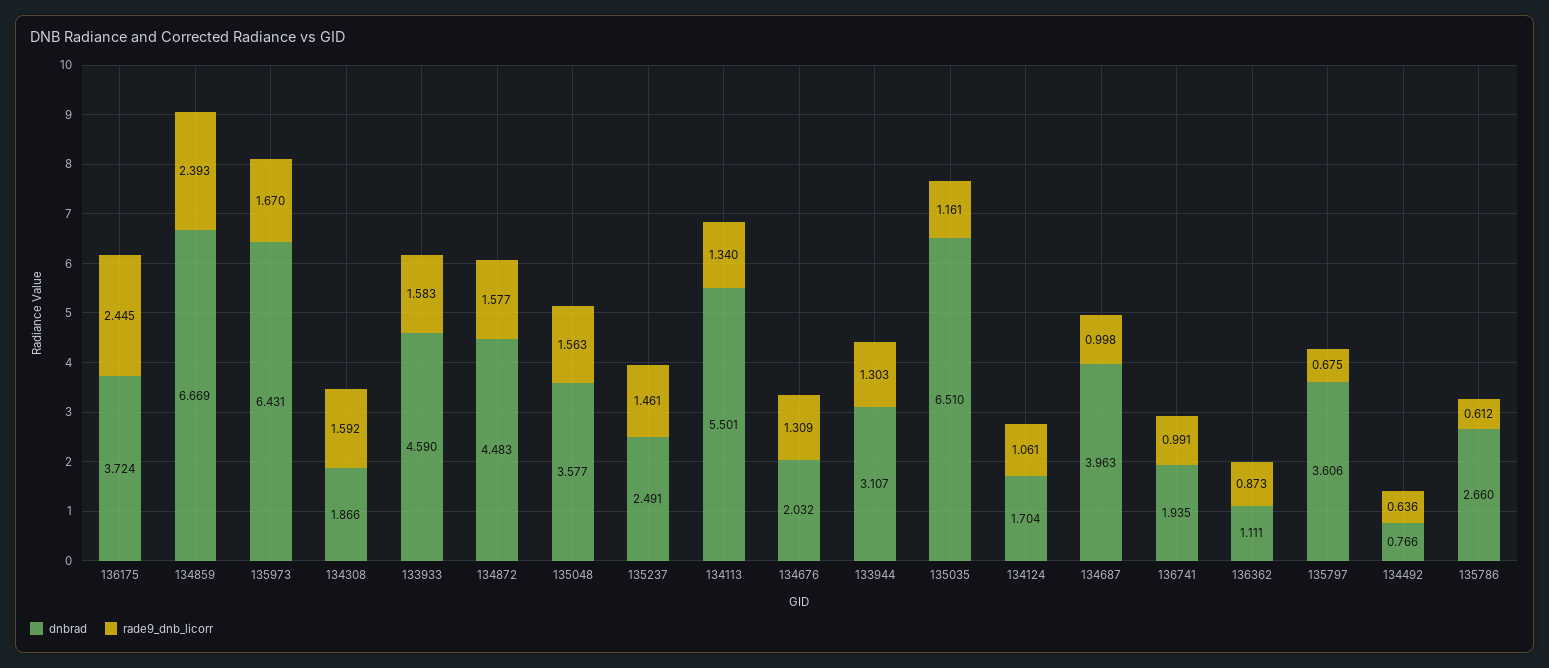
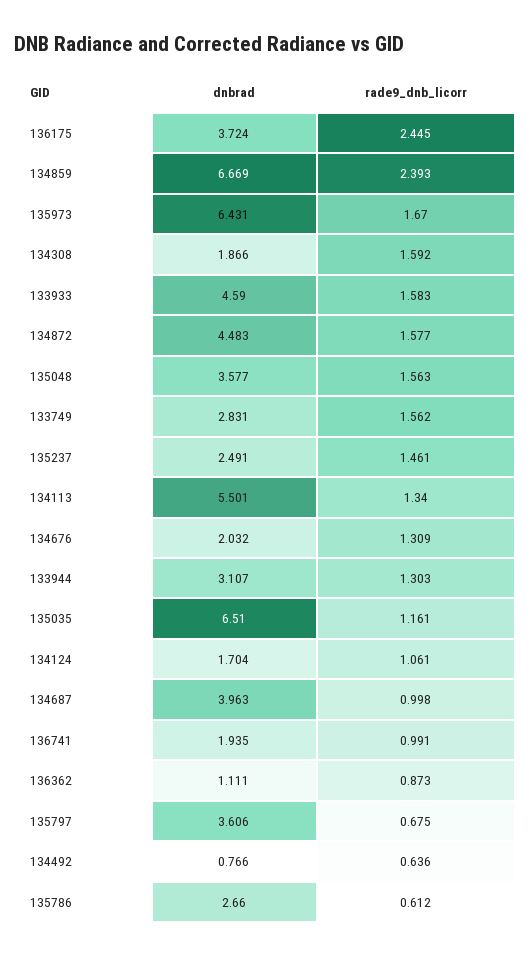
  {
    "dnbrad": {
      "136175": 3.724,
      "134859": 6.669,
      "135973": 6.431,
      "134308": 1.866,
      "133933": 4.59,
      "134872": 4.483,
      "135048": 3.577,
      "135237": 2.491,
      "134113": 5.501,
      "134676": 2.032,
      "133944": 3.107,
      "135035": 6.51,
      "134124": 1.704,
      "134687": 3.963,
      "136741": 1.935,
      "136362": 1.111,
      "135797": 3.606,
      "134492": 0.766,
-     "135786": 2.66
+     "135786": 2.66,
+     "133749": 2.831
    },
    "rade9_dnb_licorr": {
      "136175": 2.445,
      "134859": 2.393,
      "135973": 1.67,
      "134308": 1.592,
      "133933": 1.583,
      "134872": 1.577,
      "135048": 1.563,
      "135237": 1.461,
      "134113": 1.34,
      "134676": 1.309,
      "133944": 1.303,
      "135035": 1.161,
      "134124": 1.061,
      "134687": 0.998,
      "136741": 0.991,
      "136362": 0.873,
      "135797": 0.675,
      "134492": 0.636,
-     "135786": 0.612
+     "135786": 0.612,
+     "133749": 1.562
    }
  }

